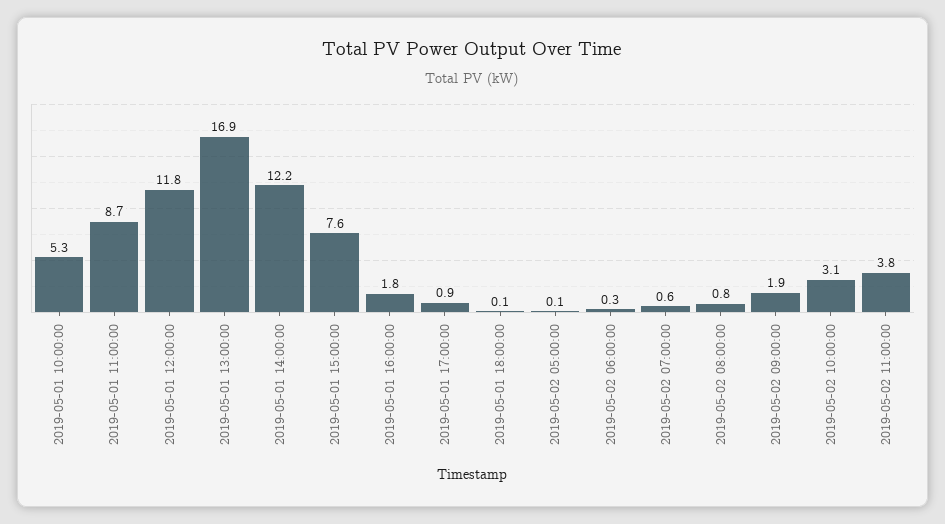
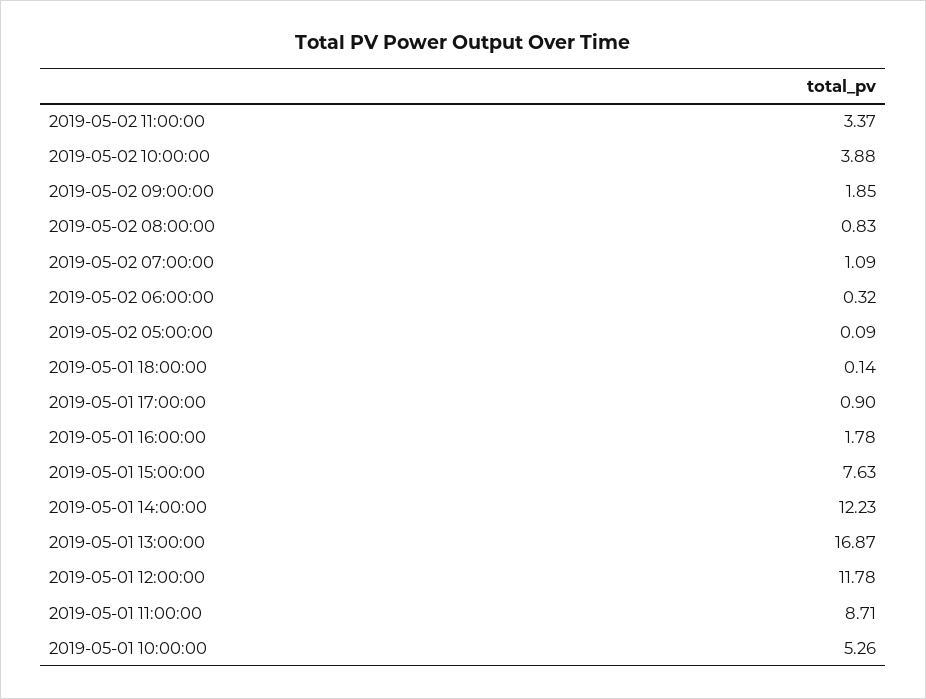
  {
    "2019-05-01 10:00:00": 5.26,
    "2019-05-01 11:00:00": 8.71,
    "2019-05-01 12:00:00": 11.78,
    "2019-05-01 13:00:00": 16.87,
    "2019-05-01 14:00:00": 12.23,
    "2019-05-01 15:00:00": 7.63,
    "2019-05-01 16:00:00": 1.78,
    "2019-05-01 17:00:00": 0.9,
    "2019-05-01 18:00:00": 0.14,
    "2019-05-02 05:00:00": 0.09,
    "2019-05-02 06:00:00": 0.32,
-   "2019-05-02 07:00:00": 0.6,
+   "2019-05-02 07:00:00": 1.09,
    "2019-05-02 08:00:00": 0.83,
    "2019-05-02 09:00:00": 1.85,
-   "2019-05-02 10:00:00": 3.1,
+   "2019-05-02 10:00:00": 3.88,
-   "2019-05-02 11:00:00": 3.8
+   "2019-05-02 11:00:00": 3.37
  }

